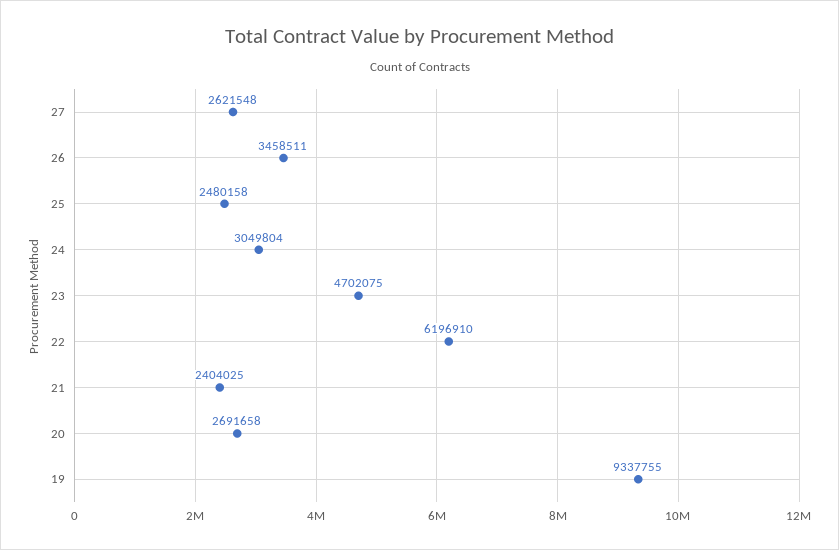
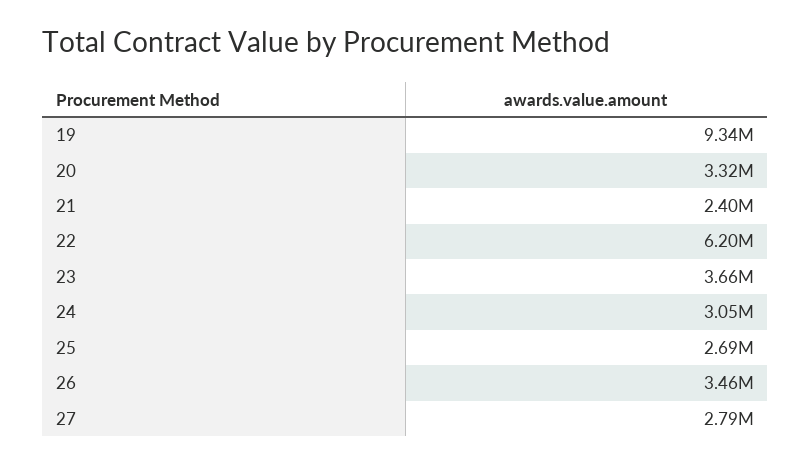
  {
-   "27": 2621548,
+   "27": 2790000,
    "26": 3458511,
-   "25": 2480158,
+   "25": 2690000,
    "24": 3049804,
-   "23": 4702075,
+   "23": 3660000,
    "22": 6196910,
    "21": 2404025,
-   "20": 2691658,
+   "20": 3320000,
    "19": 9337755
  }

